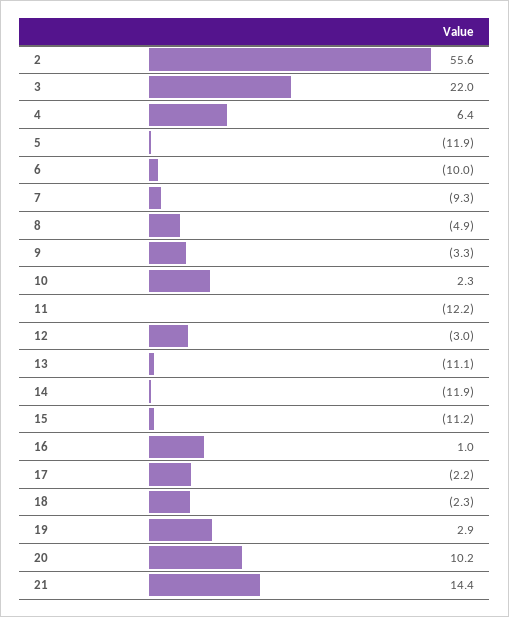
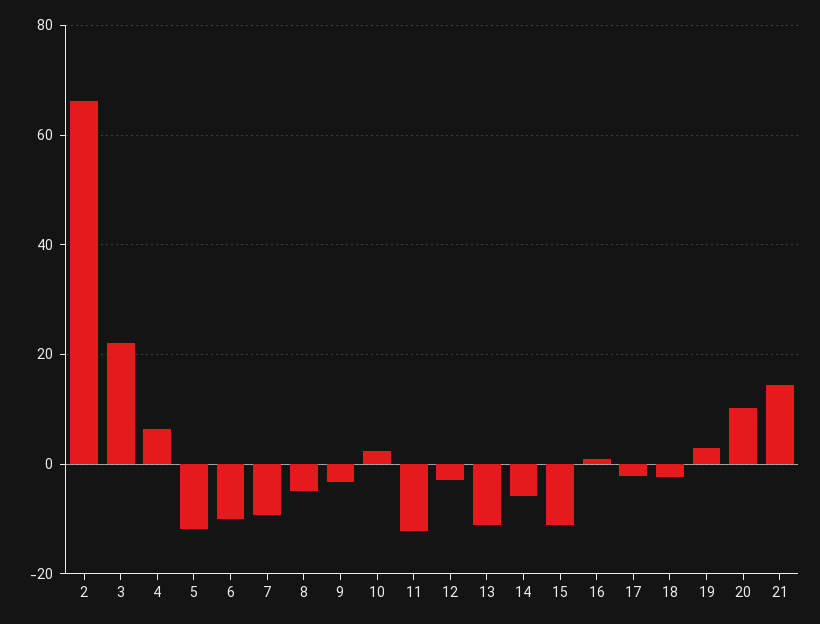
  {
-   "2": 55.6,
+   "2": 66,
    "3": 22,
    "4": 6.4,
    "5": -11.9,
    "6": -10,
    "7": -9.3,
    "8": -4.9,
    "9": -3.3,
    "10": 2.3,
    "11": -12.2,
    "12": -3,
    "13": -11.1,
-   "14": -11.9,
+   "14": -6,
    "15": -11.2,
    "16": 1,
    "17": -2.2,
    "18": -2.3,
    "19": 2.9,
    "20": 10.2,
    "21": 14.4
  }

